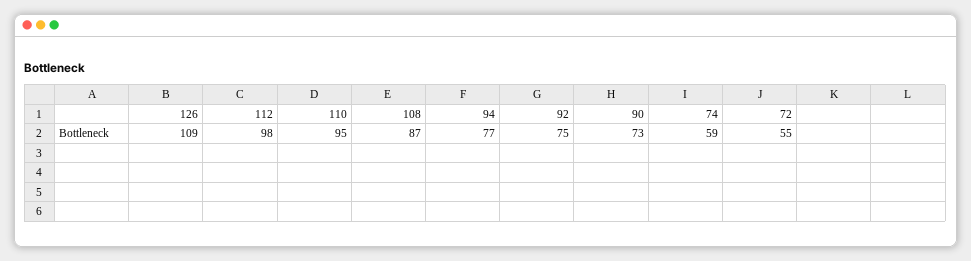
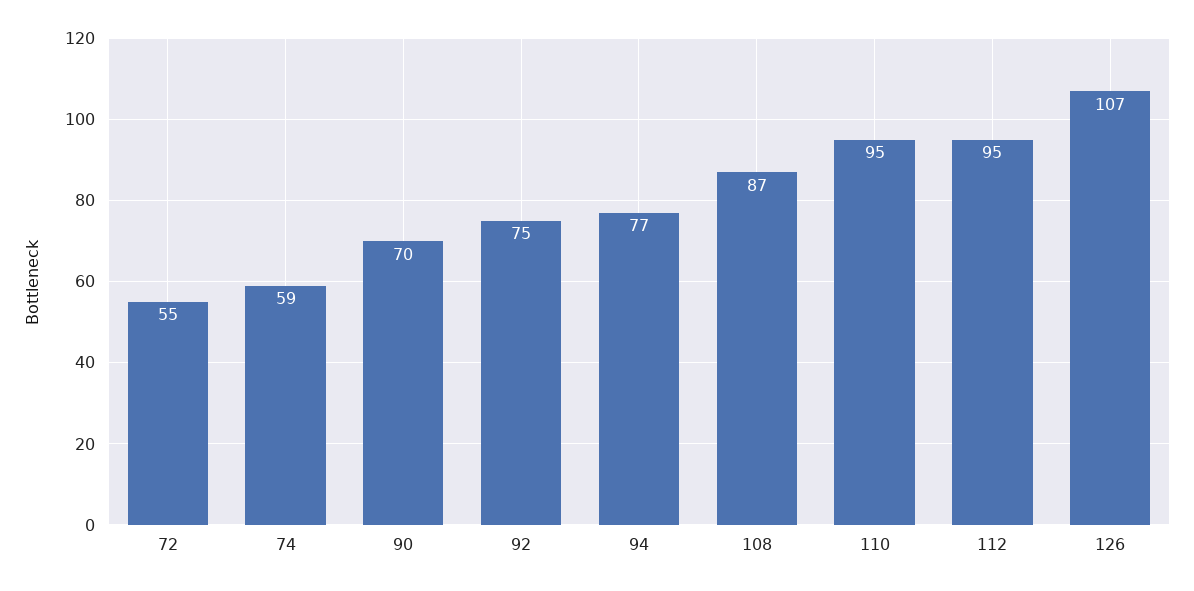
  {
-   "126": 109,
+   "126": 107,
-   "112": 98,
+   "112": 95,
    "110": 95,
    "108": 87,
    "94": 77,
    "92": 75,
-   "90": 73,
+   "90": 70,
    "74": 59,
    "72": 55
  }

